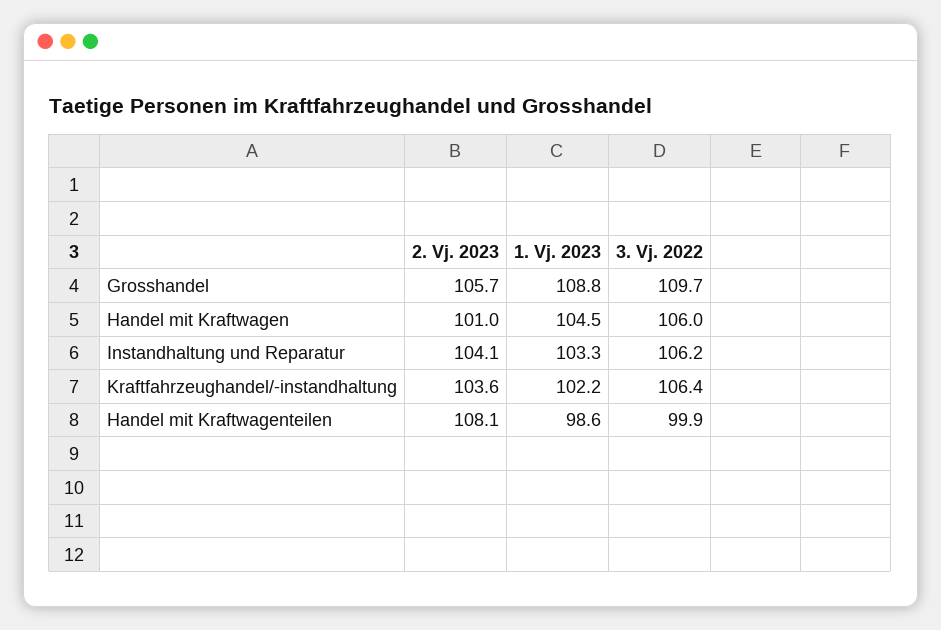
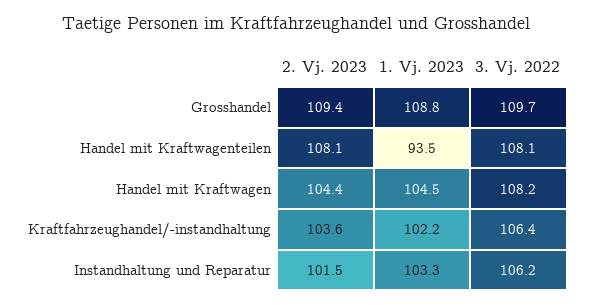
  {
    "2. Vj. 2023": {
-     "Grosshandel": 105.7,
+     "Grosshandel": 109.4,
-     "Handel mit Kraftwagen": 101,
+     "Handel mit Kraftwagen": 104.4,
-     "Instandhaltung und Reparatur": 104.1,
+     "Instandhaltung und Reparatur": 101.5,
      "Kraftfahrzeughandel/-instandhaltung": 103.6,
      "Handel mit Kraftwagenteilen": 108.1
    },
    "1. Vj. 2023": {
      "Grosshandel": 108.8,
      "Handel mit Kraftwagen": 104.5,
      "Instandhaltung und Reparatur": 103.3,
      "Kraftfahrzeughandel/-instandhaltung": 102.2,
-     "Handel mit Kraftwagenteilen": 98.6
+     "Handel mit Kraftwagenteilen": 93.5
    },
    "3. Vj. 2022": {
      "Grosshandel": 109.7,
-     "Handel mit Kraftwagen": 106,
+     "Handel mit Kraftwagen": 108.2,
      "Instandhaltung und Reparatur": 106.2,
      "Kraftfahrzeughandel/-instandhaltung": 106.4,
-     "Handel mit Kraftwagenteilen": 99.9
+     "Handel mit Kraftwagenteilen": 108.1
    }
  }

